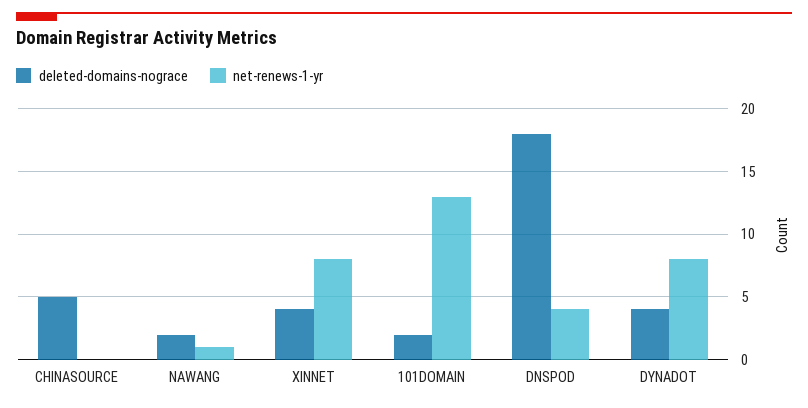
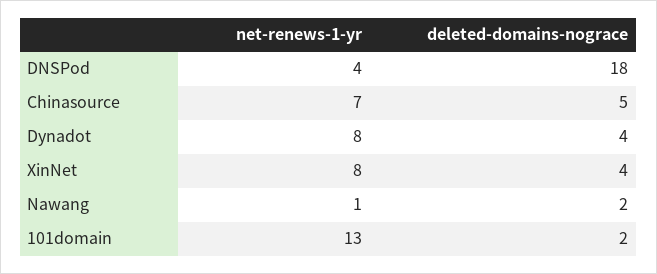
  {
    "deleted-domains-nograce": {
      "CHINASOURCE": 5,
      "NAWANG": 2,
      "XINNET": 4,
      "101DOMAIN": 2,
      "DNSPOD": 18,
      "DYNADOT": 4
    },
    "net-renews-1-yr": {
-     "CHINASOURCE": 0,
+     "CHINASOURCE": 7,
      "NAWANG": 1,
      "XINNET": 8,
      "101DOMAIN": 13,
      "DNSPOD": 4,
      "DYNADOT": 8
    }
  }

